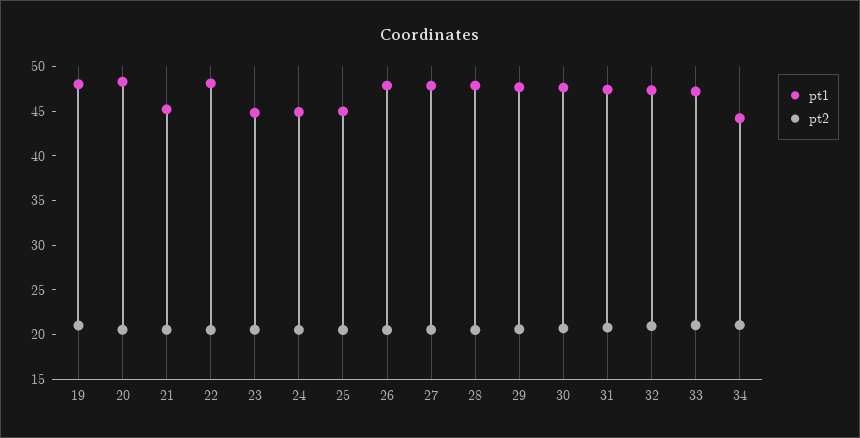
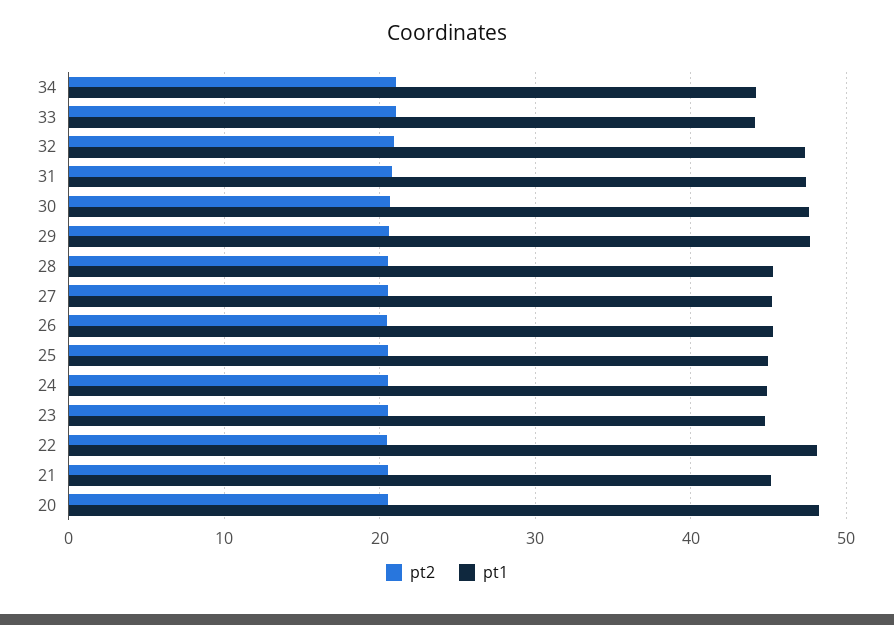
  {
    "pt1": {
-     "19": 48,
      "20": 48,
      "21": 45,
      "22": 48,
      "23": 45,
      "24": 45,
      "25": 45,
-     "26": 48,
+     "26": 45,
-     "27": 48,
+     "27": 45,
-     "28": 48,
+     "28": 45,
      "29": 48,
      "30": 48,
      "31": 47,
      "32": 47,
-     "33": 47,
+     "33": 44,
      "34": 44
    },
    "pt2": {
-     "19": 21,
      "20": 21,
      "21": 21,
      "22": 20,
      "23": 21,
      "24": 21,
      "25": 21,
      "26": 20,
      "27": 21,
      "28": 20,
      "29": 21,
      "30": 21,
      "31": 21,
      "32": 21,
      "33": 21,
      "34": 21
    }
  }

